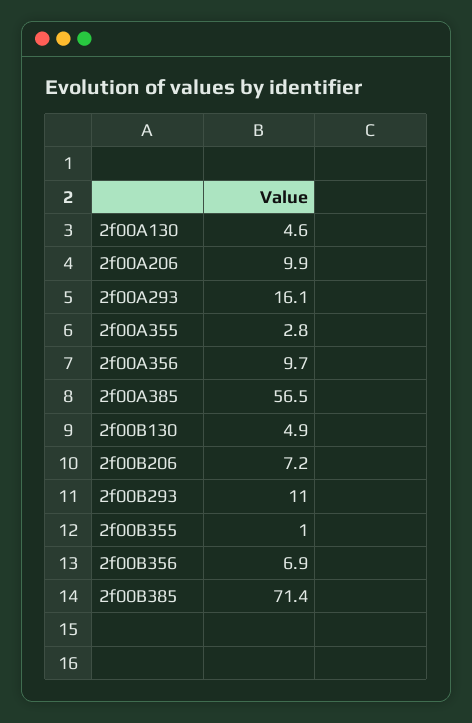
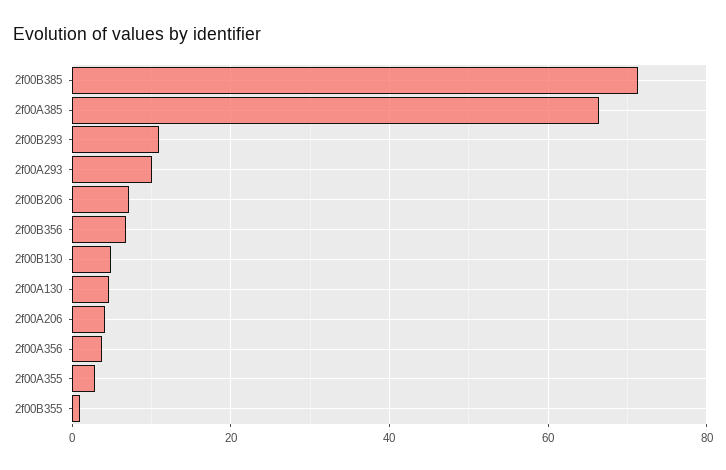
  {
    "2f00A130": 4.6,
-   "2f00A206": 9.9,
+   "2f00A206": 4,
-   "2f00A293": 16.1,
+   "2f00A293": 10,
    "2f00A355": 2.8,
-   "2f00A356": 9.7,
+   "2f00A356": 4,
-   "2f00A385": 56.5,
+   "2f00A385": 66,
    "2f00B130": 4.9,
    "2f00B206": 7.2,
    "2f00B293": 11,
    "2f00B355": 1,
    "2f00B356": 6.9,
    "2f00B385": 71.4
  }

